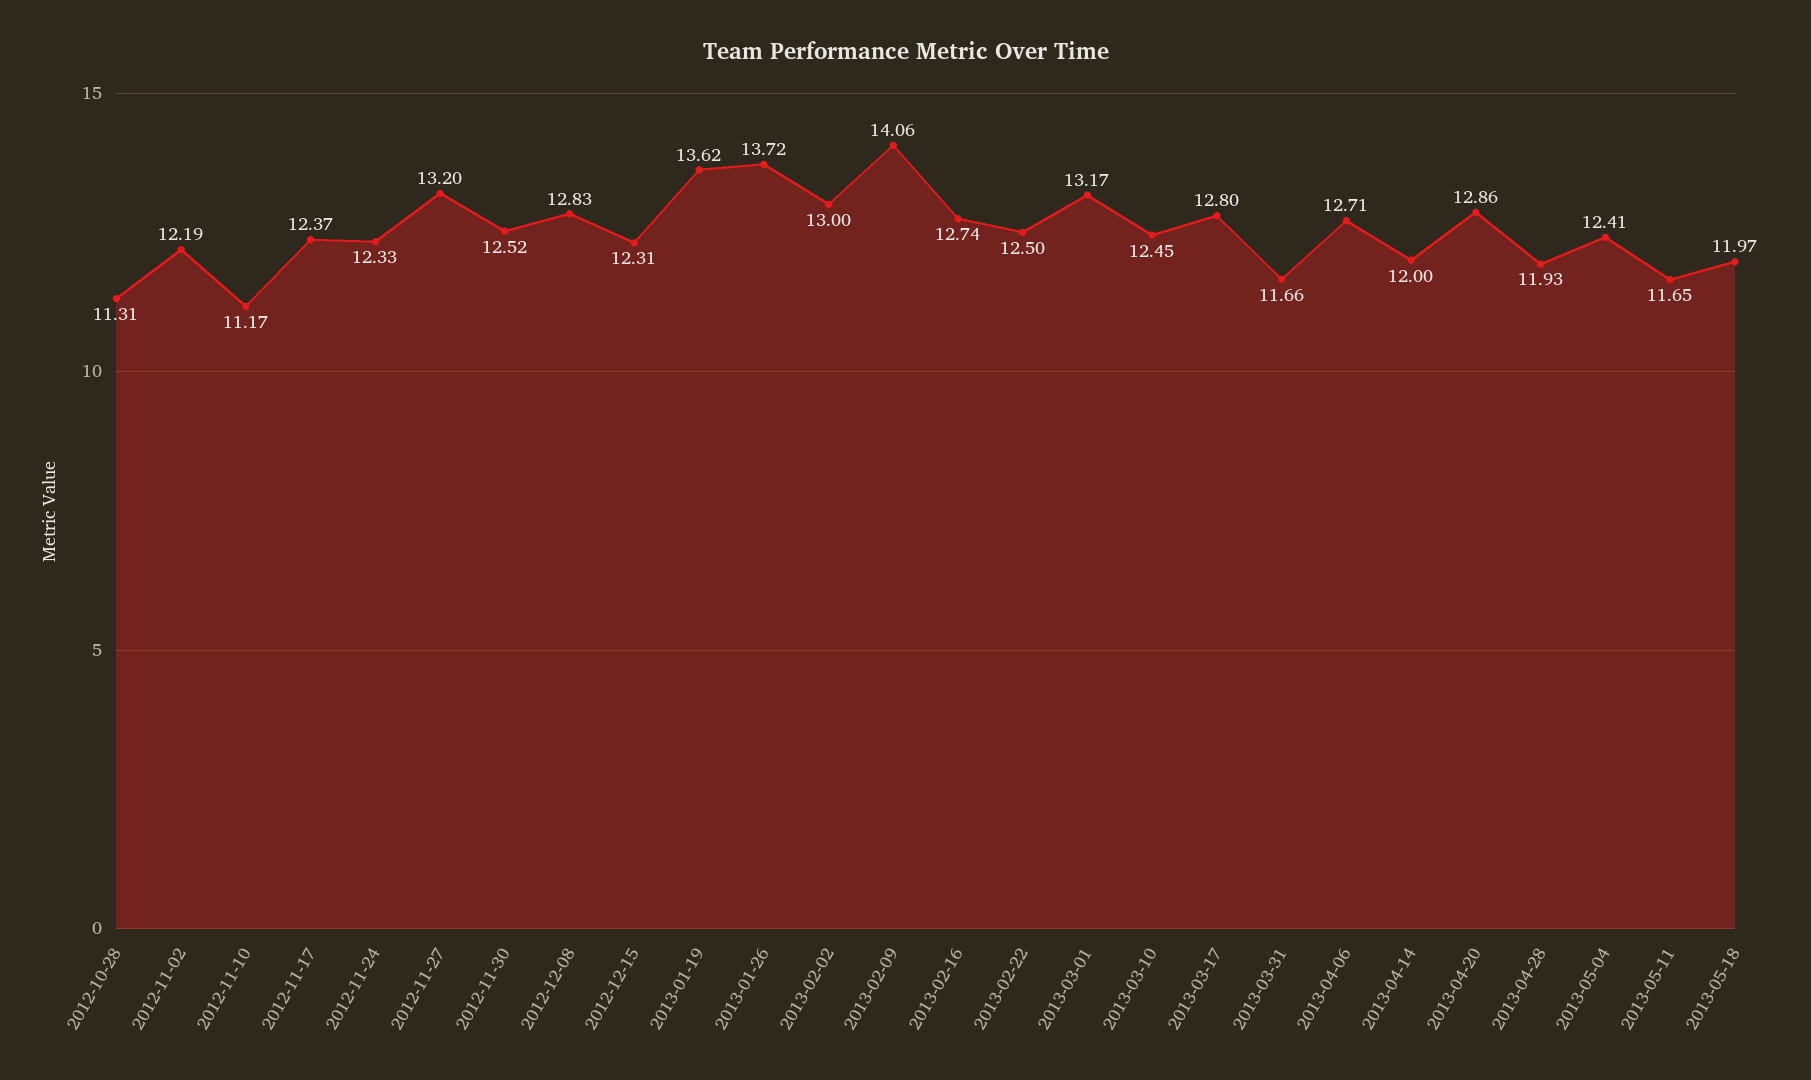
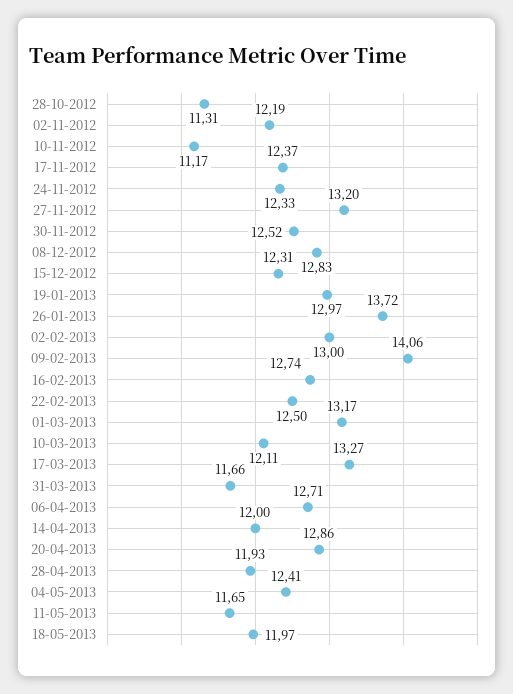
  {
    "2012-10-28": 11.31,
    "2012-11-02": 12.19,
    "2012-11-10": 11.17,
    "2012-11-17": 12.37,
    "2012-11-24": 12.33,
    "2012-11-27": 13.2,
    "2012-11-30": 12.52,
    "2012-12-08": 12.83,
    "2012-12-15": 12.31,
-   "2013-01-19": 13.62,
+   "2013-01-19": 12.97,
    "2013-01-26": 13.72,
    "2013-02-02": 13,
    "2013-02-09": 14.06,
    "2013-02-16": 12.74,
    "2013-02-22": 12.5,
    "2013-03-01": 13.17,
-   "2013-03-10": 12.45,
+   "2013-03-10": 12.11,
-   "2013-03-17": 12.8,
+   "2013-03-17": 13.27,
    "2013-03-31": 11.66,
    "2013-04-06": 12.71,
    "2013-04-14": 12,
    "2013-04-20": 12.86,
    "2013-04-28": 11.93,
    "2013-05-04": 12.41,
    "2013-05-11": 11.65,
    "2013-05-18": 11.97
  }

